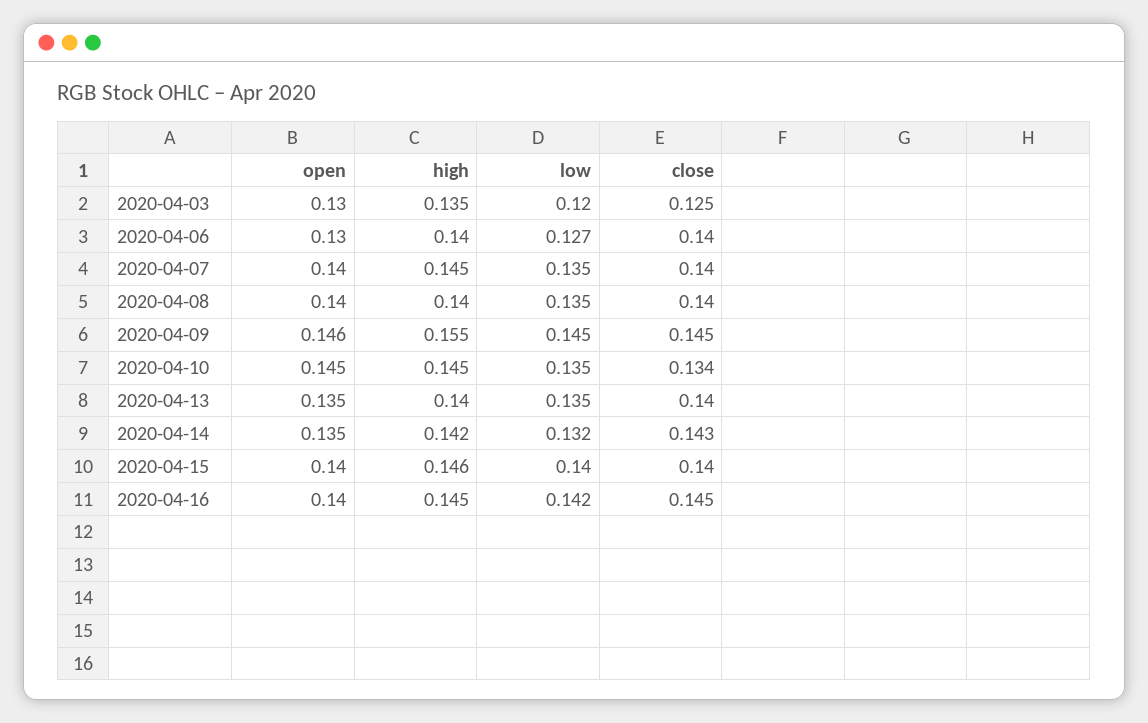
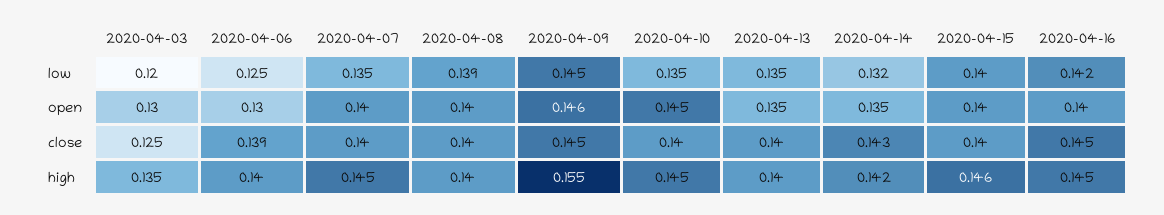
  {
    "open": {
      "2020-04-03": 0.13,
      "2020-04-06": 0.13,
      "2020-04-07": 0.14,
      "2020-04-08": 0.14,
      "2020-04-09": 0.146,
      "2020-04-10": 0.145,
      "2020-04-13": 0.135,
      "2020-04-14": 0.135,
      "2020-04-15": 0.14,
      "2020-04-16": 0.14
    },
    "high": {
      "2020-04-03": 0.135,
      "2020-04-06": 0.14,
      "2020-04-07": 0.145,
      "2020-04-08": 0.14,
      "2020-04-09": 0.155,
      "2020-04-10": 0.145,
      "2020-04-13": 0.14,
      "2020-04-14": 0.142,
      "2020-04-15": 0.146,
      "2020-04-16": 0.145
    },
    "low": {
      "2020-04-03": 0.12,
-     "2020-04-06": 0.127,
+     "2020-04-06": 0.125,
      "2020-04-07": 0.135,
-     "2020-04-08": 0.135,
+     "2020-04-08": 0.139,
      "2020-04-09": 0.145,
      "2020-04-10": 0.135,
      "2020-04-13": 0.135,
      "2020-04-14": 0.132,
      "2020-04-15": 0.14,
      "2020-04-16": 0.142
    },
    "close": {
      "2020-04-03": 0.125,
-     "2020-04-06": 0.14,
+     "2020-04-06": 0.139,
      "2020-04-07": 0.14,
      "2020-04-08": 0.14,
      "2020-04-09": 0.145,
-     "2020-04-10": 0.134,
+     "2020-04-10": 0.14,
      "2020-04-13": 0.14,
      "2020-04-14": 0.143,
      "2020-04-15": 0.14,
      "2020-04-16": 0.145
    }
  }

